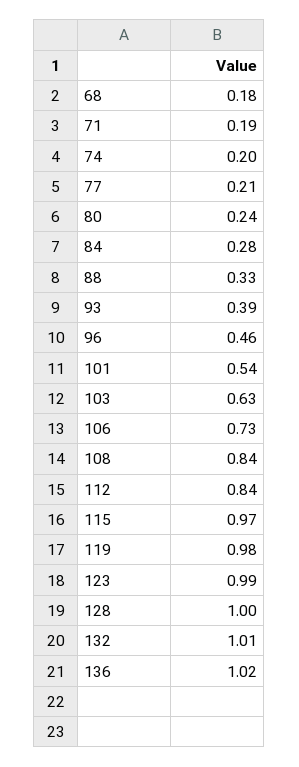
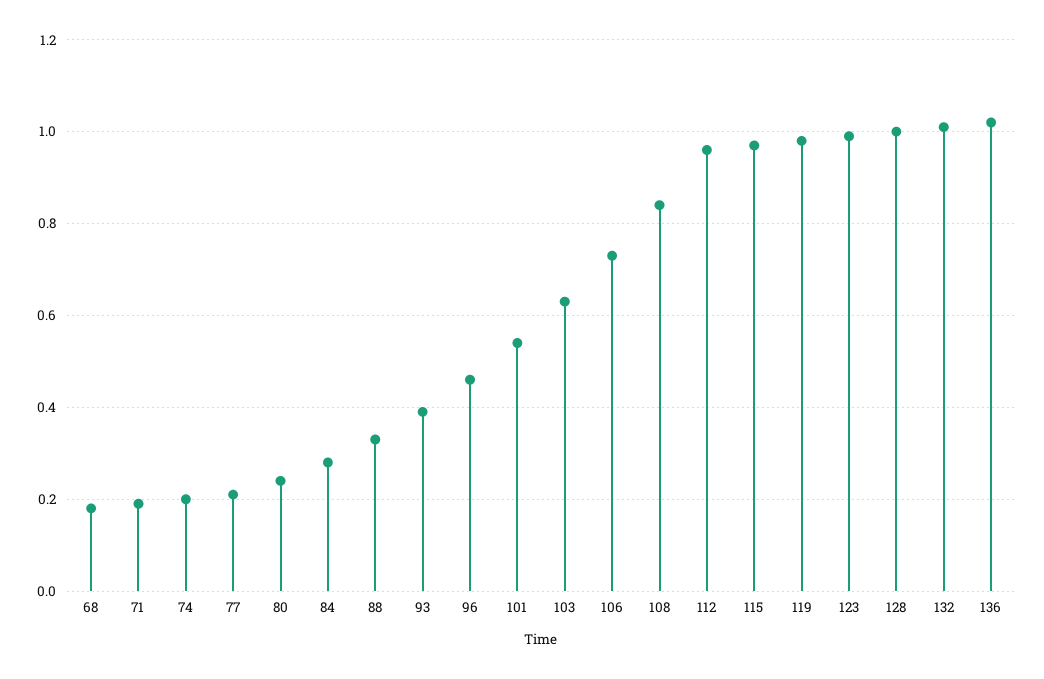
  {
    "68": 0.18,
    "71": 0.19,
    "74": 0.2,
    "77": 0.21,
    "80": 0.24,
    "84": 0.28,
    "88": 0.33,
    "93": 0.39,
    "96": 0.46,
    "101": 0.54,
    "103": 0.63,
    "106": 0.73,
    "108": 0.84,
-   "112": 0.84,
+   "112": 0.95,
    "115": 0.97,
    "119": 0.98,
    "123": 0.99,
    "128": 1,
    "132": 1.01,
    "136": 1.02
  }

